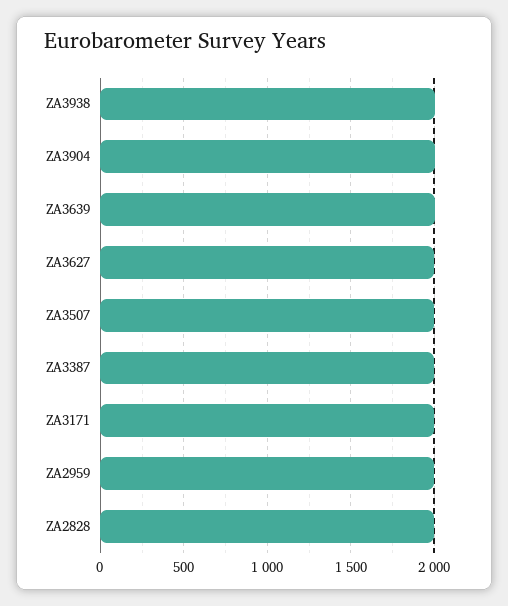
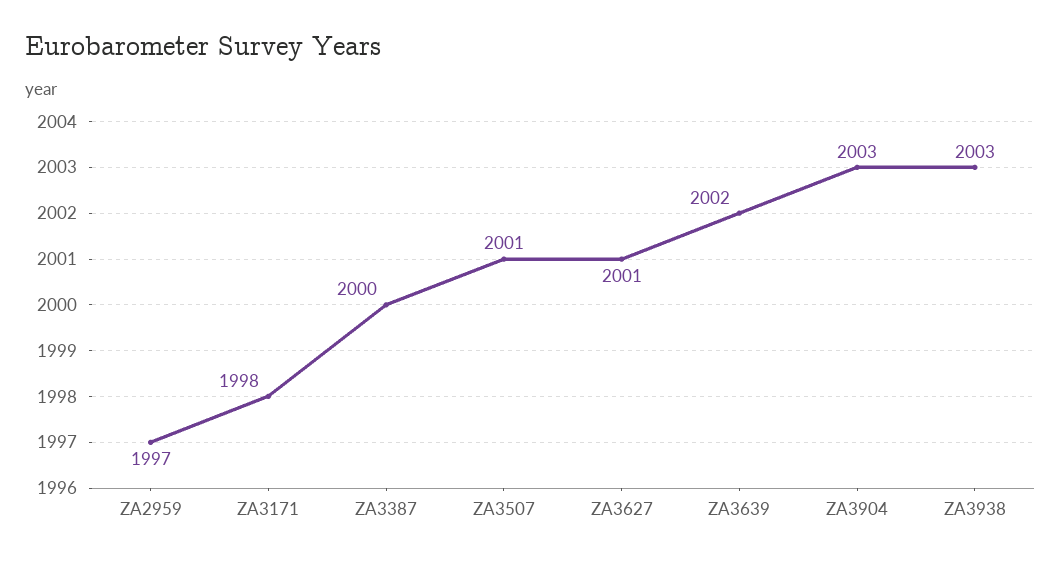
  {
    "ZA3938": 2003,
    "ZA3904": 2003,
    "ZA3639": 2002,
    "ZA3627": 2001,
    "ZA3507": 2001,
    "ZA3387": 2000,
    "ZA3171": 1998,
-   "ZA2959": 1997,
+   "ZA2959": 1997
-   "ZA2828": 2000
  }

